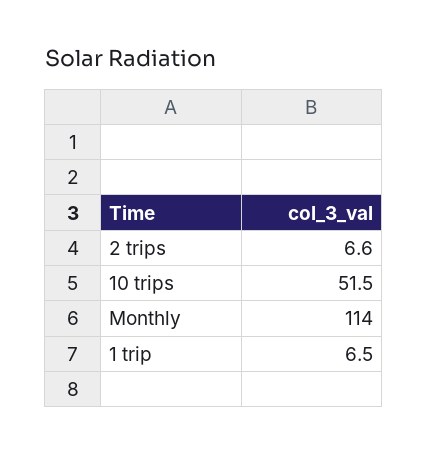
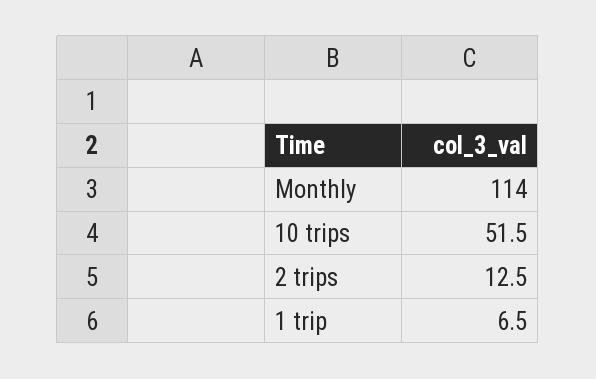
  {
-   "2 trips": 6.6,
+   "2 trips": 12.5,
    "10 trips": 51.5,
    "Monthly": 114,
    "1 trip": 6.5
  }

